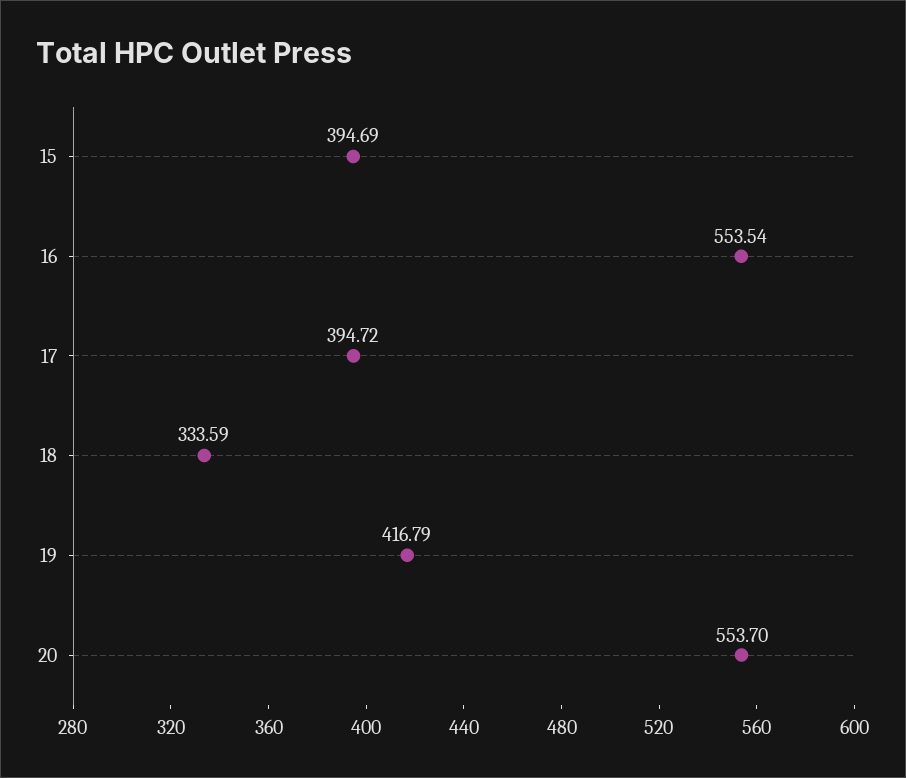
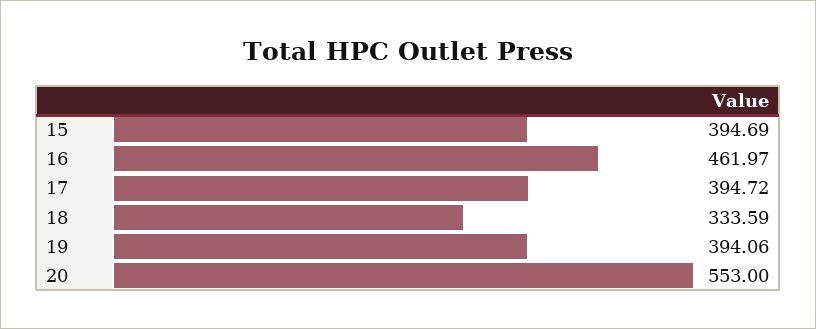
  {
    "15": 394.69,
-   "16": 553.54,
+   "16": 461.97,
    "17": 394.72,
    "18": 333.59,
-   "19": 416.79,
+   "19": 394.06,
-   "20": 553.7
+   "20": 553
  }

